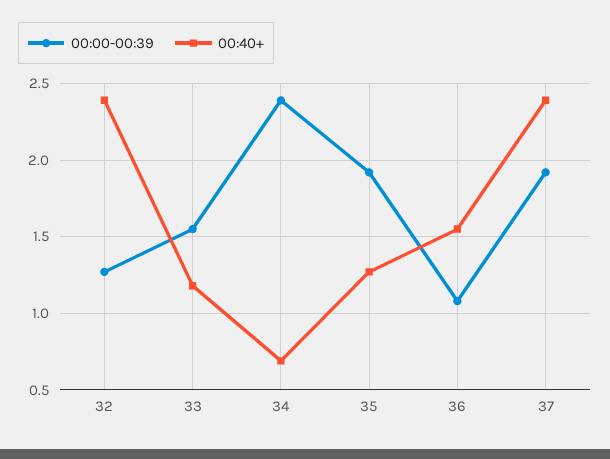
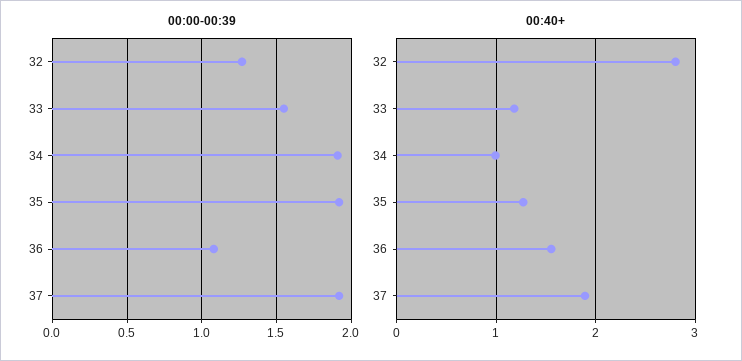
  {
    "00:00-00:39": {
      "32": 1.25,
      "33": 1.55,
-     "34": 2.4,
+     "34": 1.9,
      "35": 1.9,
      "36": 1.1,
      "37": 1.9
    },
    "00:40+": {
-     "32": 2.4,
+     "32": 2.8,
      "33": 1.2,
-     "34": 0.7,
+     "34": 1,
      "35": 1.25,
      "36": 1.55,
-     "37": 2.4
+     "37": 1.9
    }
  }

